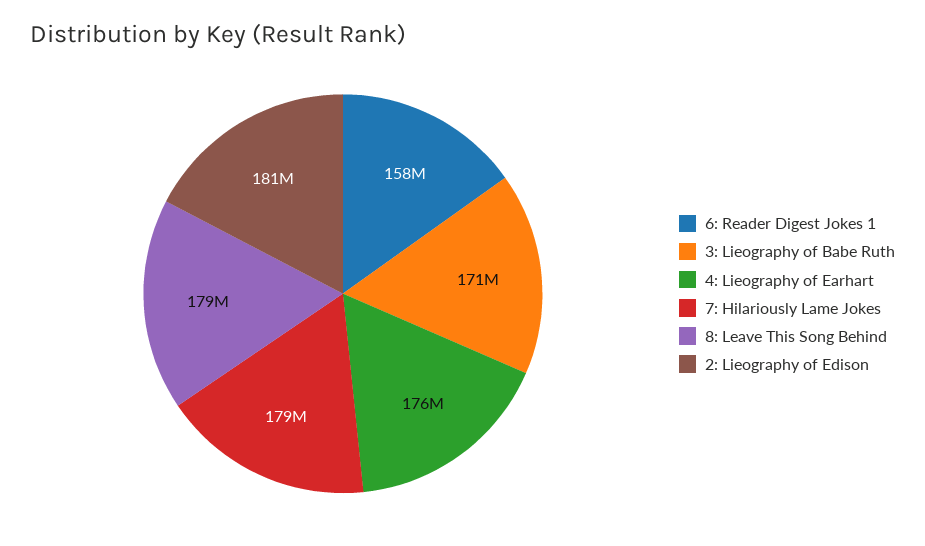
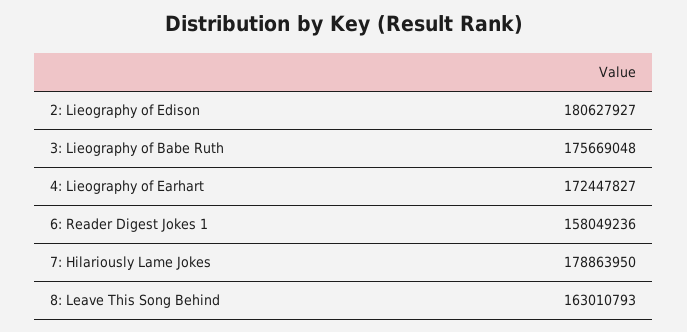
  {
    "6: Reader Digest Jokes 1": 158049236,
-   "3: Lieography of Babe Ruth": 171000000,
+   "3: Lieography of Babe Ruth": 175669048,
-   "4: Lieography of Earhart": 176000000,
+   "4: Lieography of Earhart": 172447827,
    "7: Hilariously Lame Jokes": 178863950,
-   "8: Leave This Song Behind": 179000000,
+   "8: Leave This Song Behind": 163010793,
    "2: Lieography of Edison": 180627927
  }

